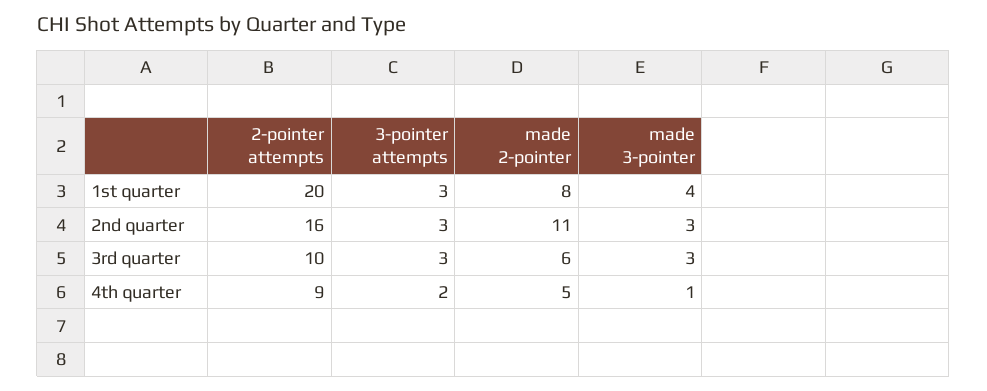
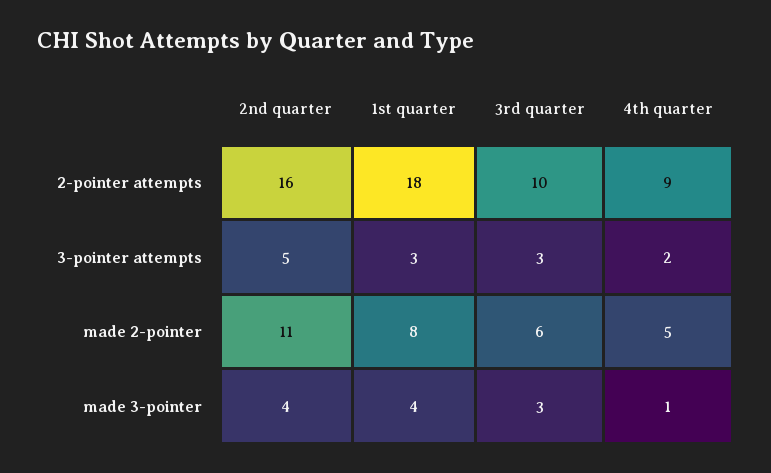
  {
    "2-pointer attempts": {
-     "1st quarter": 20,
+     "1st quarter": 18,
      "2nd quarter": 16,
      "3rd quarter": 10,
      "4th quarter": 9
    },
    "3-pointer attempts": {
      "1st quarter": 3,
-     "2nd quarter": 3,
+     "2nd quarter": 5,
      "3rd quarter": 3,
      "4th quarter": 2
    },
    "made 2-pointer": {
      "1st quarter": 8,
      "2nd quarter": 11,
      "3rd quarter": 6,
      "4th quarter": 5
    },
    "made 3-pointer": {
      "1st quarter": 4,
-     "2nd quarter": 3,
+     "2nd quarter": 4,
      "3rd quarter": 3,
      "4th quarter": 1
    }
  }

